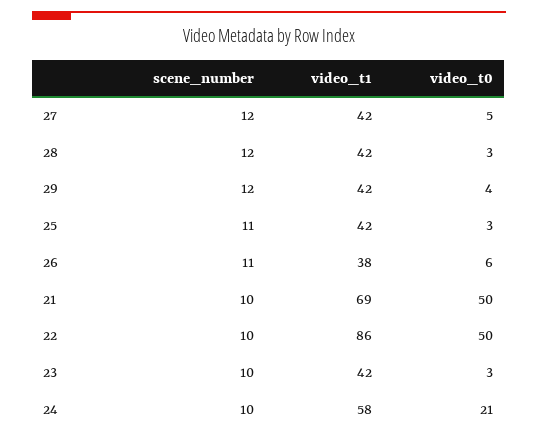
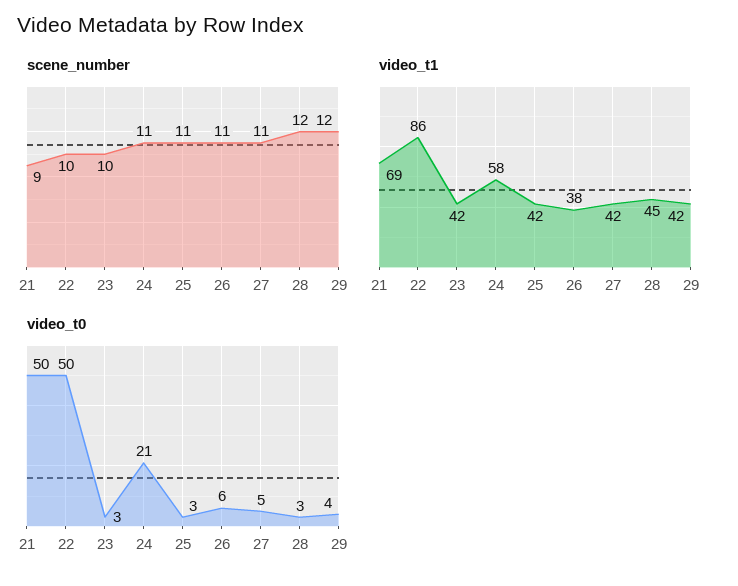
  {
    "scene_number": {
-     "27": 12,
+     "27": 11,
      "28": 12,
      "29": 12,
      "25": 11,
      "26": 11,
-     "21": 10,
+     "21": 9,
      "22": 10,
      "23": 10,
-     "24": 10
+     "24": 11
    },
    "video_t1": {
      "27": 42,
-     "28": 42,
+     "28": 45,
      "29": 42,
      "25": 42,
      "26": 38,
      "21": 69,
      "22": 86,
      "23": 42,
      "24": 58
    },
    "video_t0": {
      "27": 5,
      "28": 3,
      "29": 4,
      "25": 3,
      "26": 6,
      "21": 50,
      "22": 50,
      "23": 3,
      "24": 21
    }
  }

